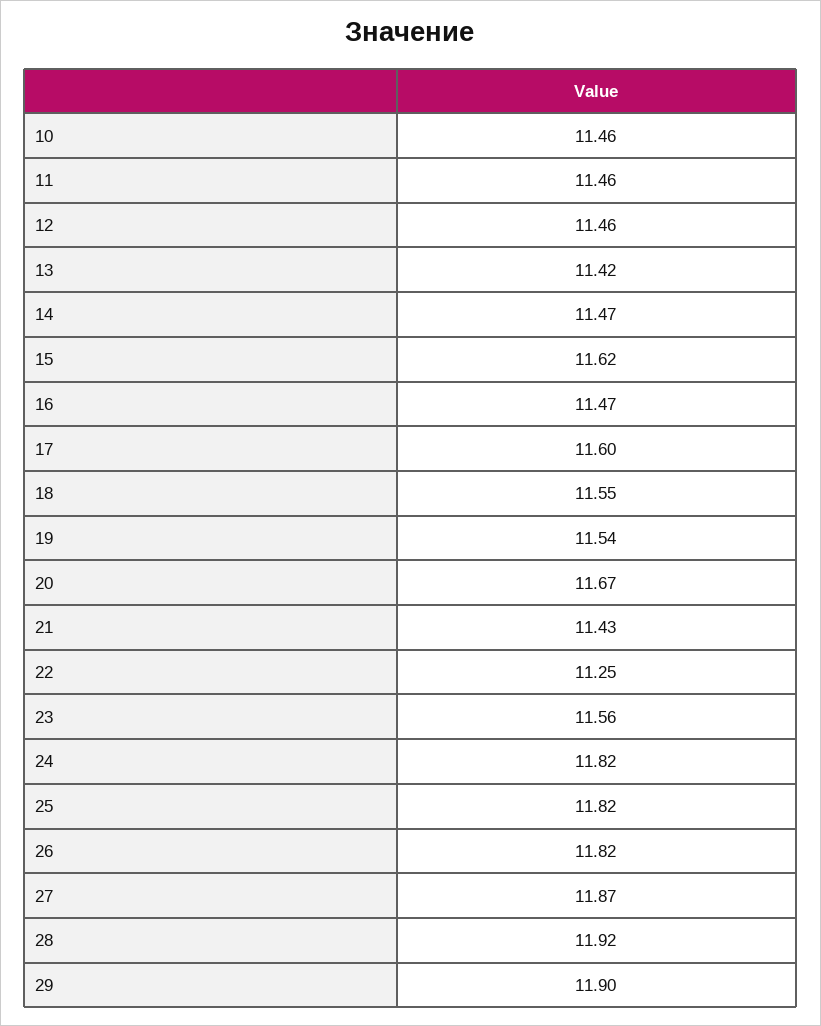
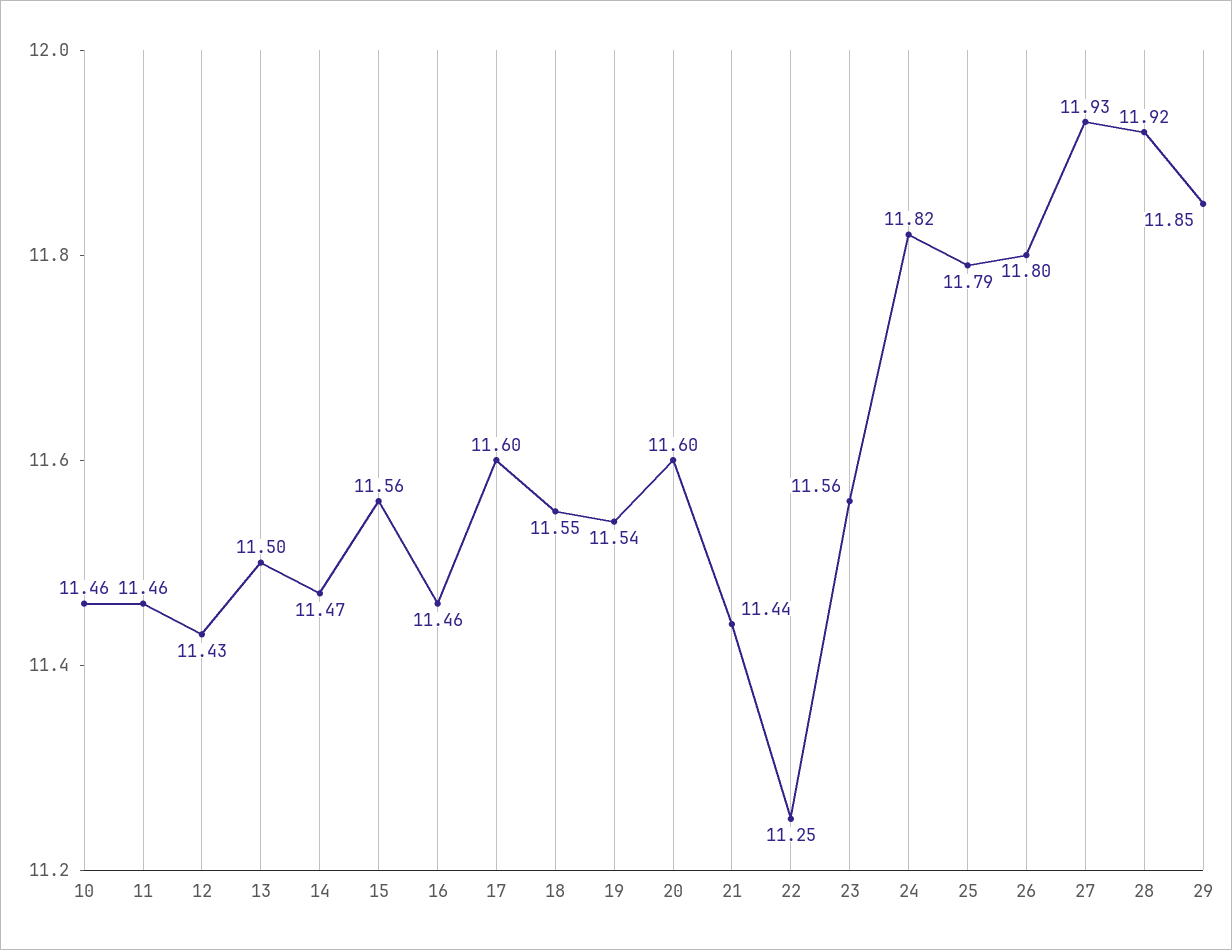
  {
    "10": 11.46,
    "11": 11.46,
-   "12": 11.46,
+   "12": 11.43,
-   "13": 11.42,
+   "13": 11.5,
    "14": 11.47,
-   "15": 11.62,
+   "15": 11.56,
-   "16": 11.47,
+   "16": 11.46,
    "17": 11.6,
    "18": 11.55,
    "19": 11.54,
-   "20": 11.67,
+   "20": 11.6,
-   "21": 11.43,
+   "21": 11.44,
    "22": 11.25,
    "23": 11.56,
    "24": 11.82,
-   "25": 11.82,
+   "25": 11.79,
-   "26": 11.82,
+   "26": 11.8,
-   "27": 11.87,
+   "27": 11.93,
    "28": 11.92,
-   "29": 11.9
+   "29": 11.85
  }

